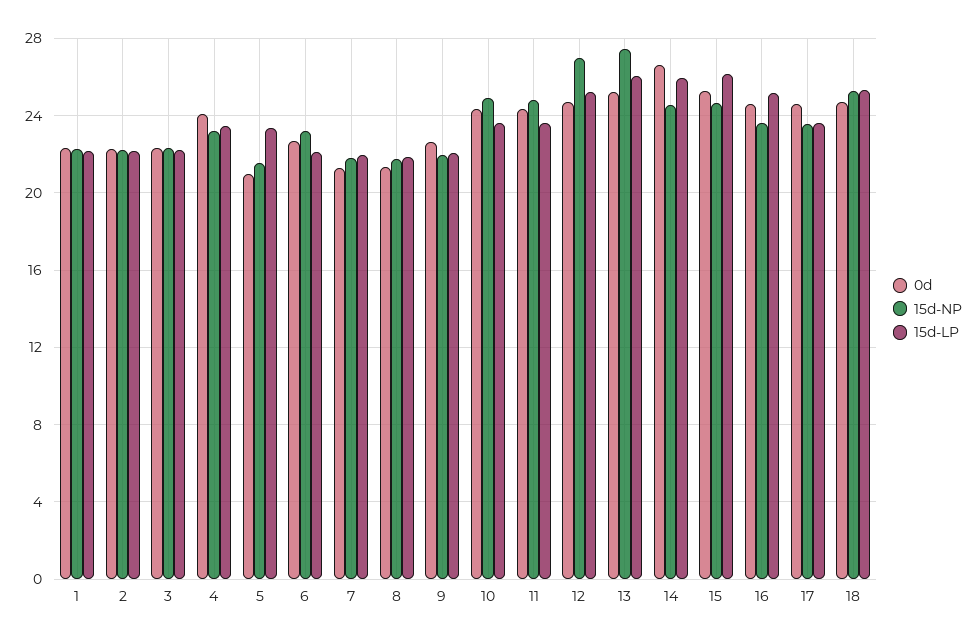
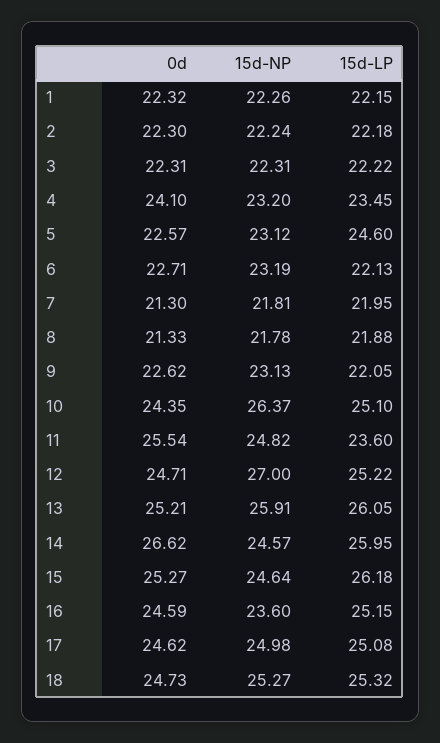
  {
    "0d": {
      "1": 22.32,
      "2": 22.3,
      "3": 22.31,
      "4": 24.1,
-     "5": 21,
+     "5": 22.57,
      "6": 22.71,
      "7": 21.3,
      "8": 21.33,
      "9": 22.62,
      "10": 24.35,
-     "11": 24.5,
+     "11": 25.54,
      "12": 24.71,
      "13": 25.21,
      "14": 26.62,
      "15": 25.27,
      "16": 24.59,
      "17": 24.62,
      "18": 24.73
    },
    "15d-NP": {
      "1": 22.26,
      "2": 22.24,
      "3": 22.31,
      "4": 23.2,
-     "5": 21.5,
+     "5": 23.12,
      "6": 23.19,
      "7": 21.81,
      "8": 21.78,
-     "9": 22,
+     "9": 23.13,
-     "10": 25,
+     "10": 26.37,
      "11": 24.82,
      "12": 27,
-     "13": 27.5,
+     "13": 25.91,
      "14": 24.57,
      "15": 24.64,
      "16": 23.6,
-     "17": 23.5,
+     "17": 24.98,
      "18": 25.27
    },
    "15d-LP": {
      "1": 22.15,
      "2": 22.18,
      "3": 22.22,
      "4": 23.45,
-     "5": 23.5,
+     "5": 24.6,
      "6": 22.13,
      "7": 21.95,
      "8": 21.88,
      "9": 22.05,
-     "10": 23.5,
+     "10": 25.1,
      "11": 23.6,
      "12": 25.22,
      "13": 26.05,
      "14": 25.95,
      "15": 26.18,
      "16": 25.15,
-     "17": 23.5,
+     "17": 25.08,
      "18": 25.32
    }
  }

